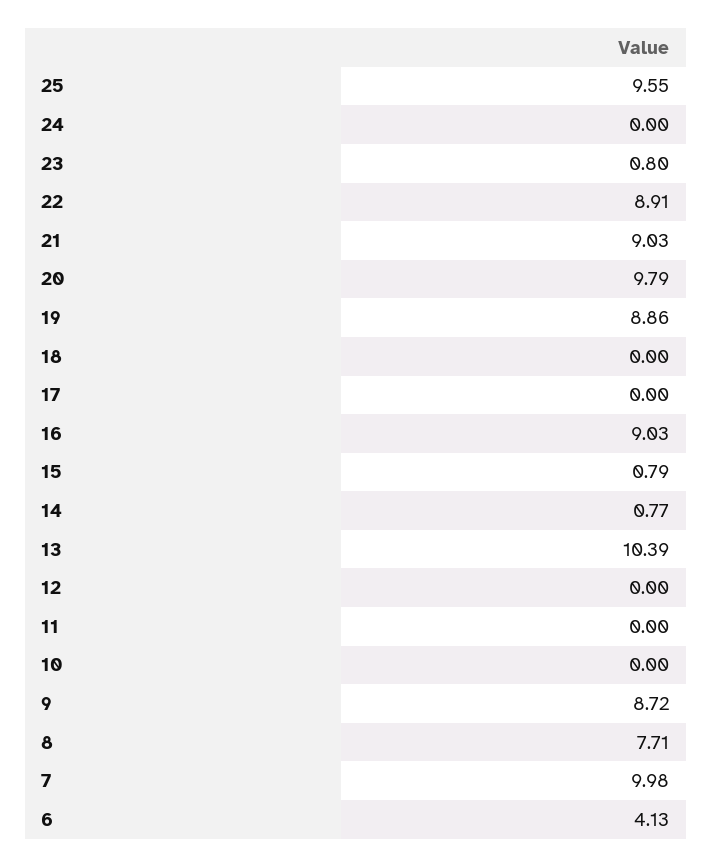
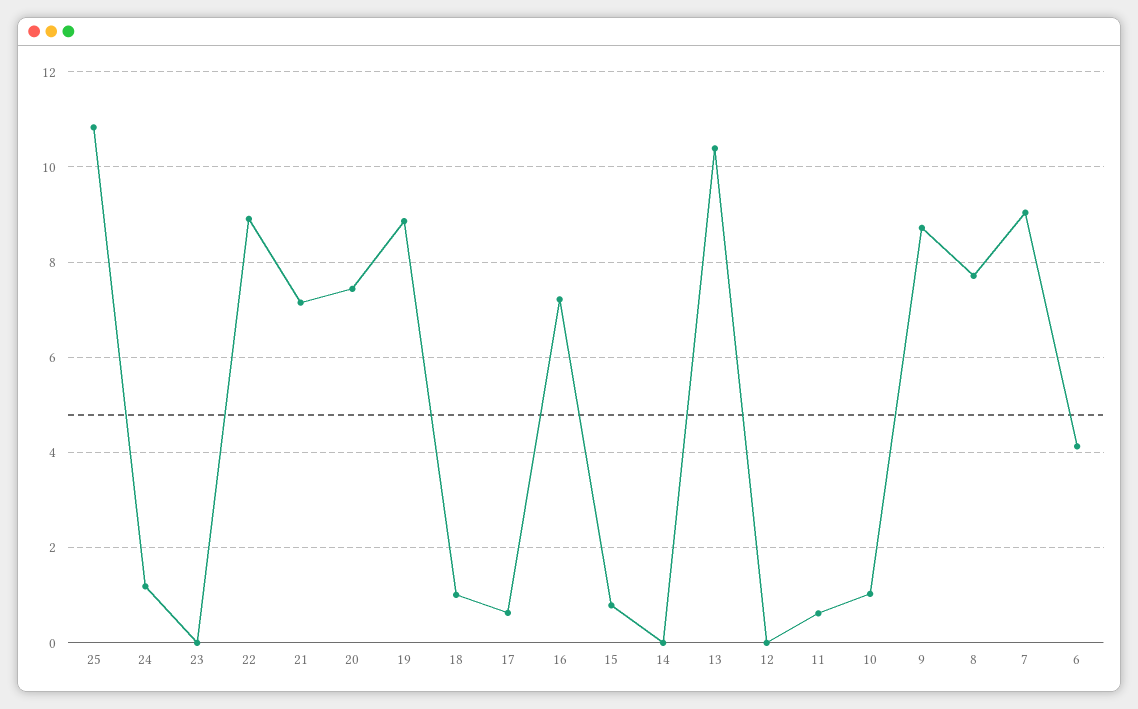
  {
-   "25": 9.55,
+   "25": 10.8,
-   "24": 0,
+   "24": 1.2,
-   "23": 0.8,
+   "23": 0,
    "22": 8.91,
-   "21": 9.03,
+   "21": 7.2,
-   "20": 9.79,
+   "20": 7.4,
    "19": 8.86,
-   "18": 0,
+   "18": 1,
-   "17": 0,
+   "17": 0.6,
-   "16": 9.03,
+   "16": 7.2,
    "15": 0.79,
-   "14": 0.77,
+   "14": 0,
    "13": 10.39,
    "12": 0,
-   "11": 0,
+   "11": 0.6,
-   "10": 0,
+   "10": 1,
    "9": 8.72,
    "8": 7.71,
-   "7": 9.98,
+   "7": 9,
    "6": 4.13
  }

